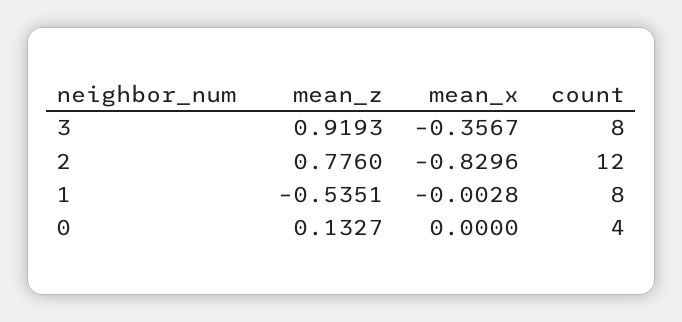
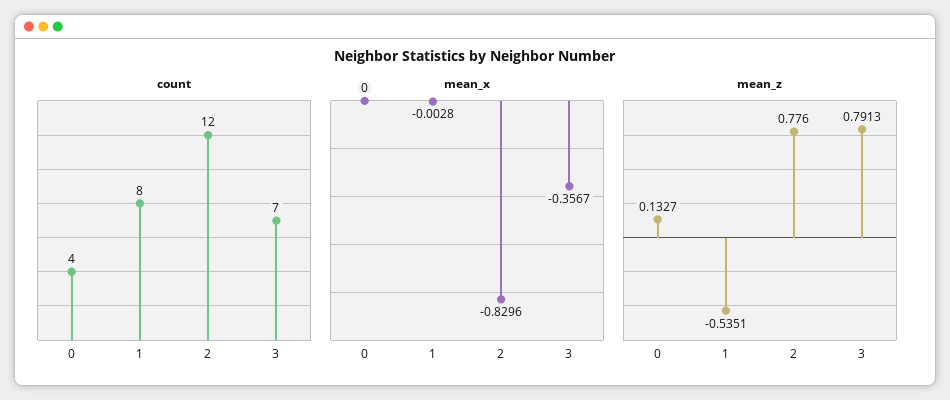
  {
    "mean_z": {
-     "3": 0.9193,
+     "3": 0.7913,
      "2": 0.776,
      "1": -0.5351,
      "0": 0.1327
    },
    "mean_x": {
      "3": -0.3567,
      "2": -0.8296,
      "1": -0.0028,
      "0": 0
    },
    "count": {
-     "3": 8,
+     "3": 7,
      "2": 12,
      "1": 8,
      "0": 4
    }
  }

